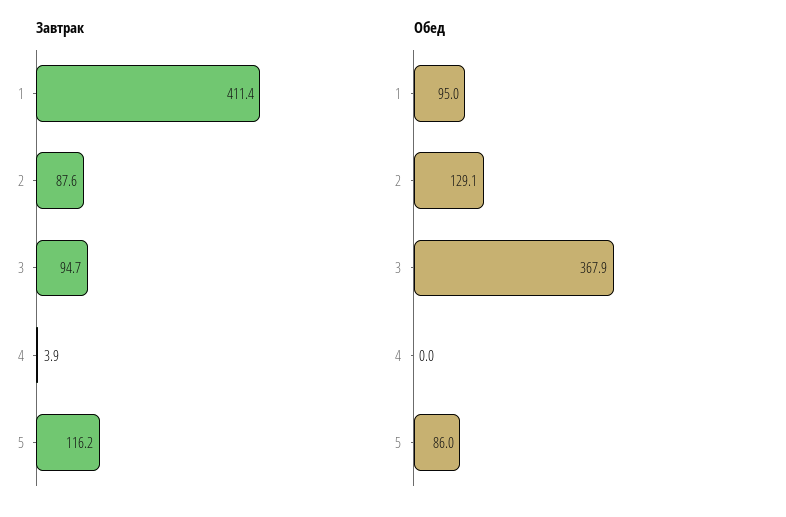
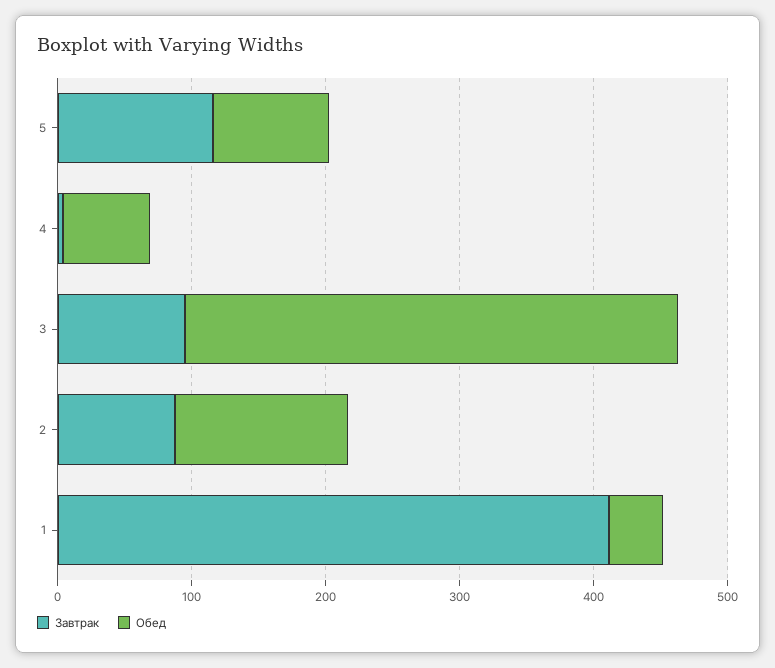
  {
    "Завтрак": {
      "1": 411.4,
      "2": 87.6,
      "3": 94.7,
      "4": 3.9,
      "5": 116.2
    },
    "Обед": {
-     "1": 95,
+     "1": 40,
      "2": 129.1,
      "3": 367.9,
-     "4": 0,
+     "4": 60,
      "5": 86
    }
  }

